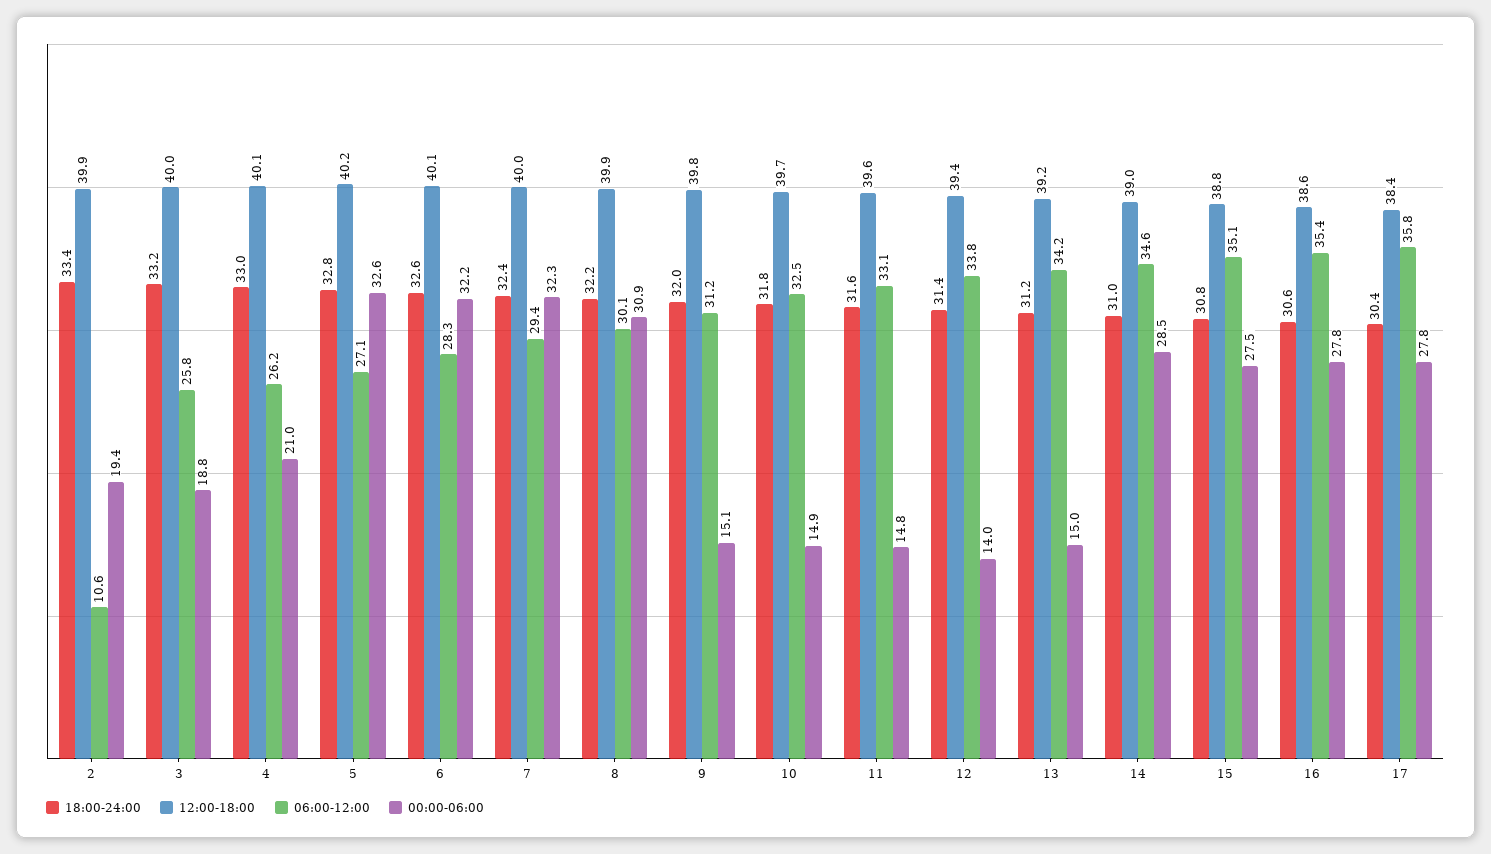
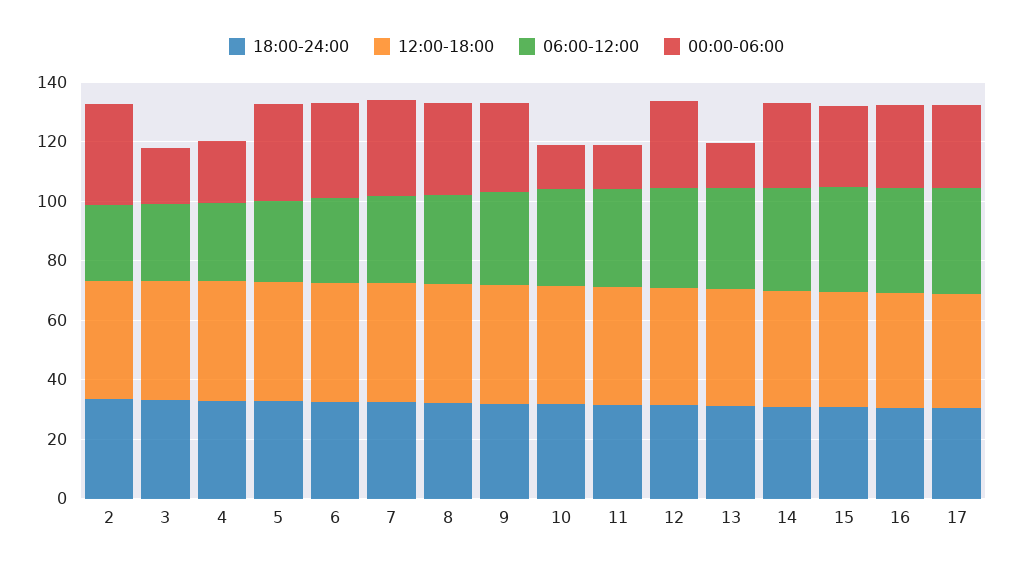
  {
    "18:00-24:00": {
      "2": 33.4,
      "3": 33.2,
      "4": 33,
      "5": 32.8,
      "6": 32.6,
      "7": 32.4,
      "8": 32.2,
      "9": 32,
      "10": 31.8,
      "11": 31.6,
      "12": 31.4,
      "13": 31.2,
      "14": 31,
      "15": 30.8,
      "16": 30.6,
      "17": 30.4
    },
    "12:00-18:00": {
      "2": 39.9,
      "3": 40,
      "4": 40.1,
      "5": 40.2,
      "6": 40.1,
      "7": 40,
      "8": 39.9,
      "9": 39.8,
      "10": 39.7,
      "11": 39.6,
      "12": 39.4,
      "13": 39.2,
      "14": 39,
      "15": 38.8,
      "16": 38.6,
      "17": 38.4
    },
    "06:00-12:00": {
-     "2": 10.6,
+     "2": 25,
      "3": 25.8,
      "4": 26.2,
      "5": 27.1,
      "6": 28.3,
      "7": 29.4,
      "8": 30.1,
      "9": 31.2,
      "10": 32.5,
      "11": 33.1,
      "12": 33.8,
      "13": 34.2,
      "14": 34.6,
      "15": 35.1,
      "16": 35.4,
      "17": 35.8
    },
    "00:00-06:00": {
-     "2": 19.4,
+     "2": 35,
      "3": 18.8,
      "4": 21,
      "5": 32.6,
      "6": 32.2,
      "7": 32.3,
      "8": 30.9,
-     "9": 15.1,
+     "9": 30,
      "10": 14.9,
      "11": 14.8,
-     "12": 14,
+     "12": 30,
      "13": 15,
      "14": 28.5,
      "15": 27.5,
      "16": 27.8,
      "17": 27.8
    }
  }

